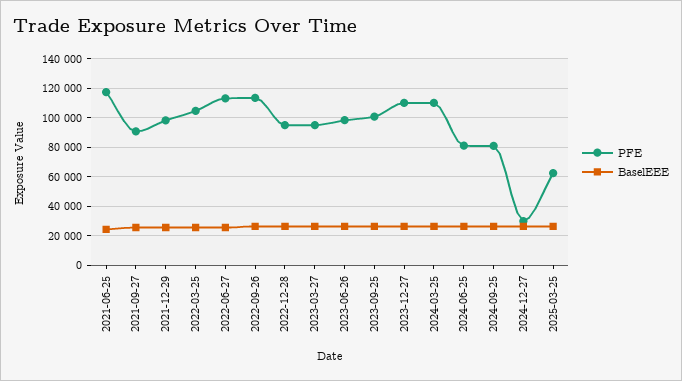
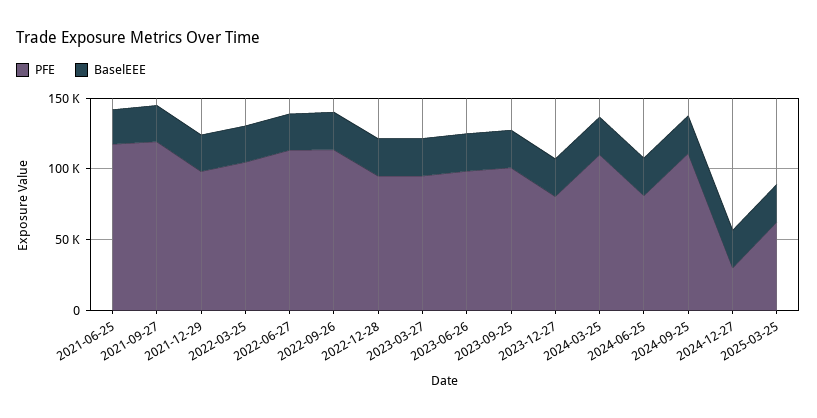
  {
    "PFE": {
      "2021-06-25": 120000,
-     "2021-09-27": 90000,
+     "2021-09-27": 120000,
      "2021-12-29": 100000,
      "2022-03-25": 105000,
      "2022-06-27": 115000,
      "2022-09-26": 115000,
      "2022-12-28": 95000,
      "2023-03-27": 95000,
      "2023-06-26": 100000,
      "2023-09-25": 100000,
-     "2023-12-27": 110000,
+     "2023-12-27": 80000,
      "2024-03-25": 110000,
      "2024-06-25": 80000,
-     "2024-09-25": 80000,
+     "2024-09-25": 110000,
      "2024-12-27": 30000,
      "2025-03-25": 65000
    },
    "BaselEEE": {
      "2021-06-25": 25000,
      "2021-09-27": 25000,
      "2021-12-29": 25000,
      "2022-03-25": 25000,
      "2022-06-27": 25000,
      "2022-09-26": 25000,
      "2022-12-28": 25000,
      "2023-03-27": 25000,
      "2023-06-26": 25000,
      "2023-09-25": 25000,
      "2023-12-27": 25000,
      "2024-03-25": 25000,
      "2024-06-25": 25000,
      "2024-09-25": 25000,
      "2024-12-27": 25000,
      "2025-03-25": 25000
    }
  }

